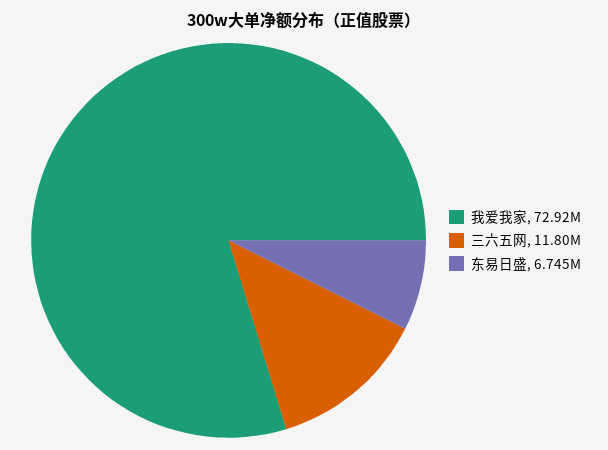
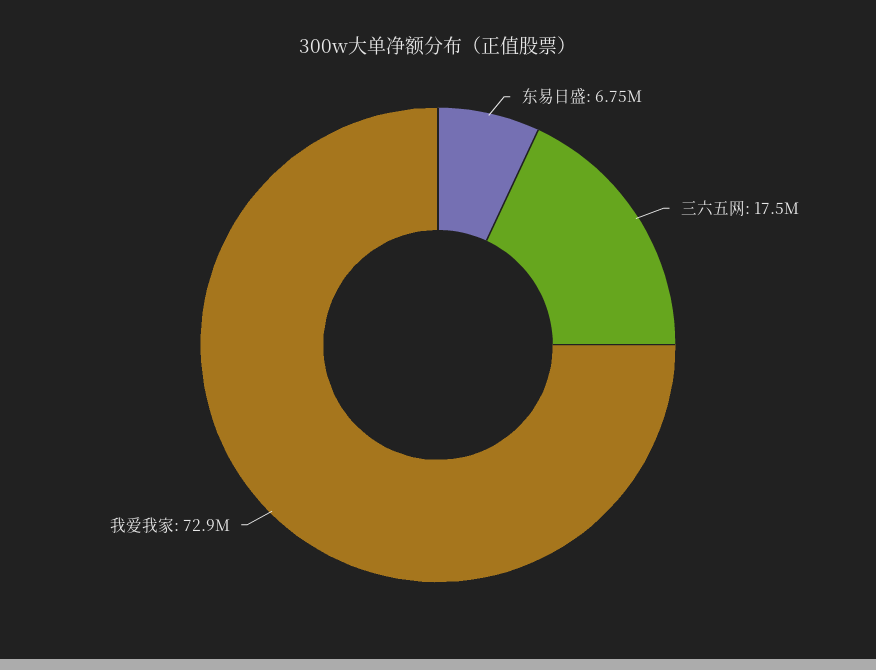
  {
    "我爱我家": 72920000,
-   "三六五网": 11800000,
+   "三六五网": 17500000,
    "东易日盛": 6745000
  }

